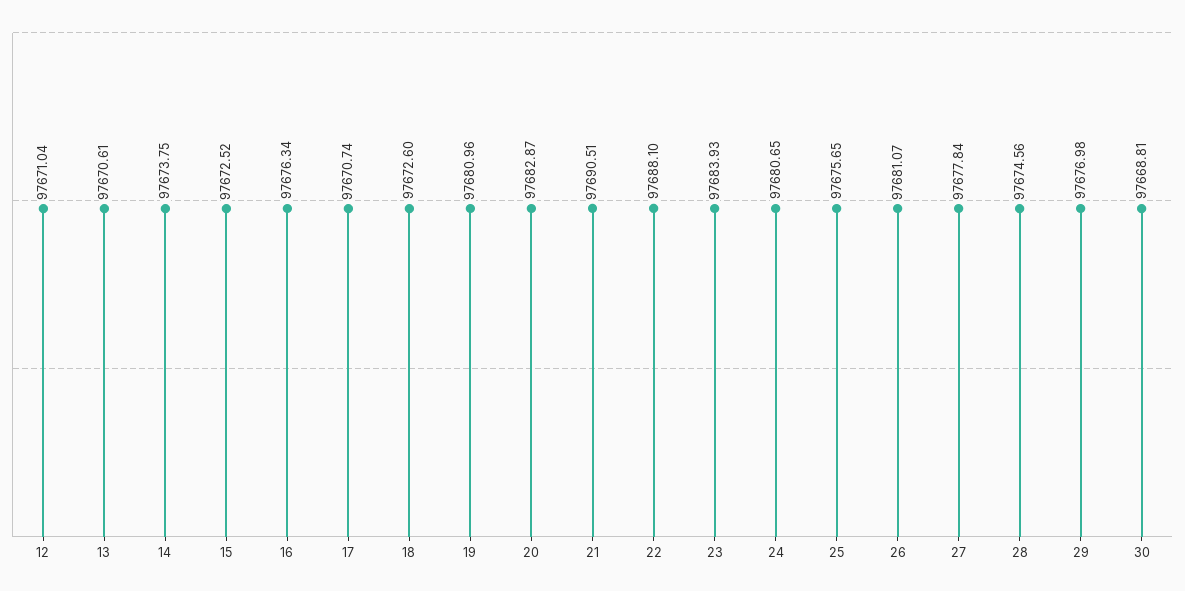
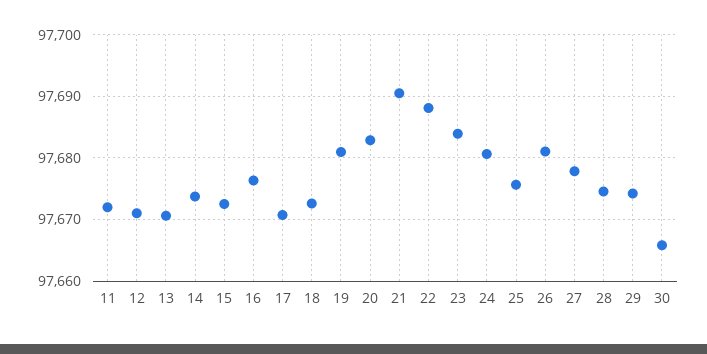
  {
    "12": 97671.04,
    "13": 97670.61,
    "14": 97673.75,
    "15": 97672.52,
    "16": 97676.34,
    "17": 97670.74,
    "18": 97672.6,
    "19": 97680.96,
    "20": 97682.87,
    "21": 97690.51,
    "22": 97688.1,
    "23": 97683.93,
    "24": 97680.65,
    "25": 97675.65,
    "26": 97681.07,
    "27": 97677.84,
    "28": 97674.56,
-   "29": 97676.98,
+   "29": 97674,
-   "30": 97668.81
+   "30": 97666,
+   "11": 97672
  }

